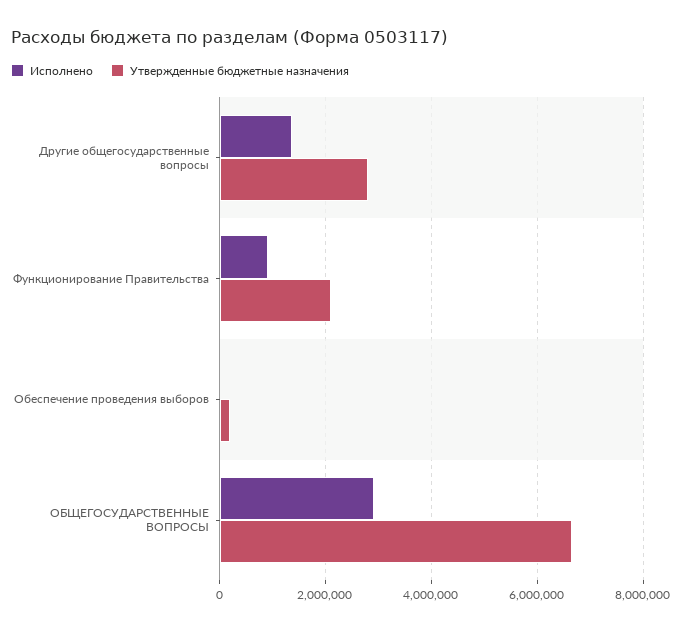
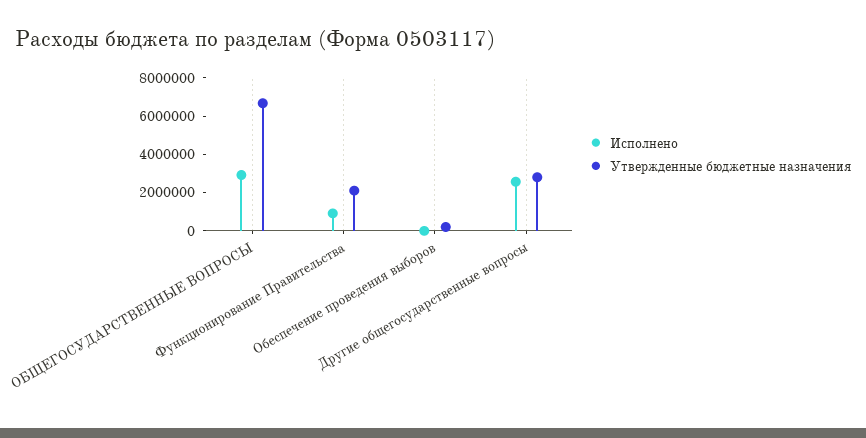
  {
    "Исполнено": {
-     "Другие общегосударственные вопросы": 1400000,
+     "Другие общегосударственные вопросы": 2500000,
      "Функционирование Правительства": 1000000,
      "Обеспечение проведения выборов": 0,
      "ОБЩЕГОСУДАРСТВЕННЫЕ ВОПРОСЫ": 3000000
    },
    "Утвержденные бюджетные назначения": {
      "Другие общегосударственные вопросы": 2800000,
      "Функционирование Правительства": 2200000,
      "Обеспечение проведения выборов": 200000,
      "ОБЩЕГОСУДАРСТВЕННЫЕ ВОПРОСЫ": 6600000
    }
  }

